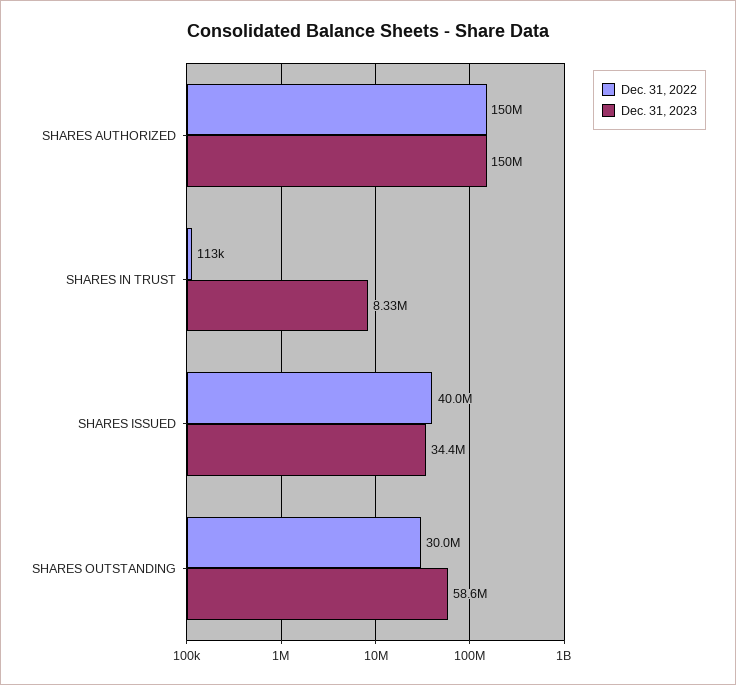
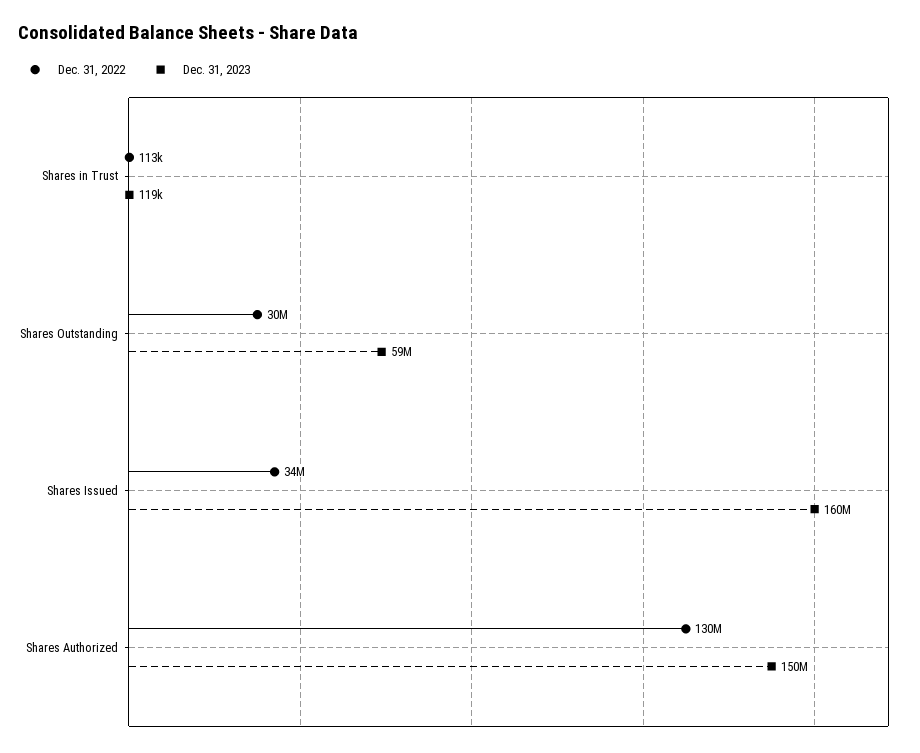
  {
    "Dec. 31, 2022": {
-     "SHARES AUTHORIZED": 150000000,
+     "SHARES AUTHORIZED": 130000000,
      "SHARES IN TRUST": 113000,
-     "SHARES ISSUED": 40000000,
+     "SHARES ISSUED": 34000000,
      "SHARES OUTSTANDING": 30000000
    },
    "Dec. 31, 2023": {
      "SHARES AUTHORIZED": 150000000,
-     "SHARES IN TRUST": 8330000,
+     "SHARES IN TRUST": 119000,
-     "SHARES ISSUED": 34400000,
+     "SHARES ISSUED": 160000000,
      "SHARES OUTSTANDING": 58600000
    }
  }

